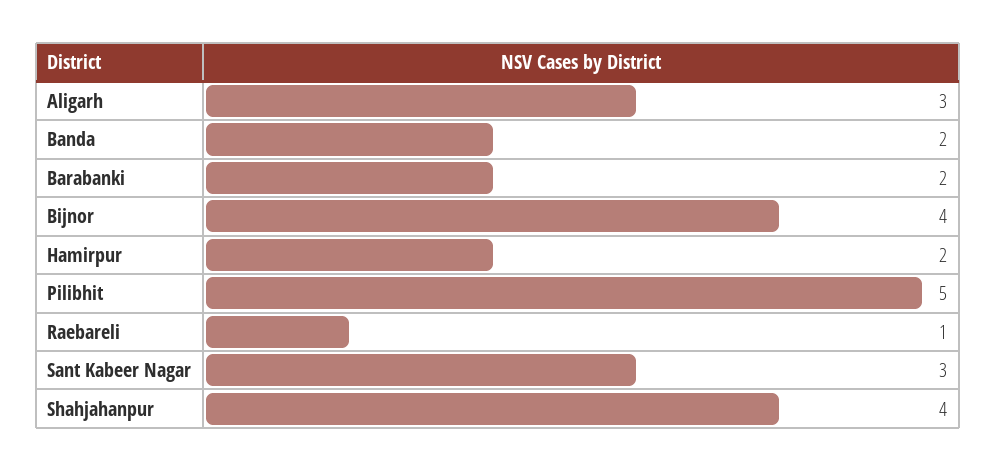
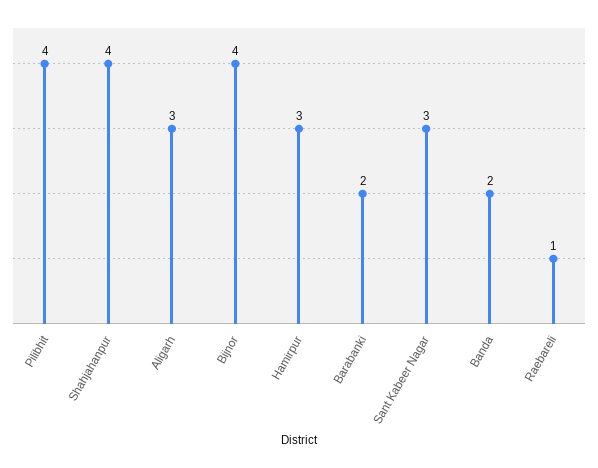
  {
    "Aligarh": 3,
    "Banda": 2,
    "Barabanki": 2,
    "Bijnor": 4,
-   "Hamirpur": 2,
+   "Hamirpur": 3,
-   "Pilibhit": 5,
+   "Pilibhit": 4,
    "Raebareli": 1,
    "Sant Kabeer Nagar": 3,
    "Shahjahanpur": 4
  }

